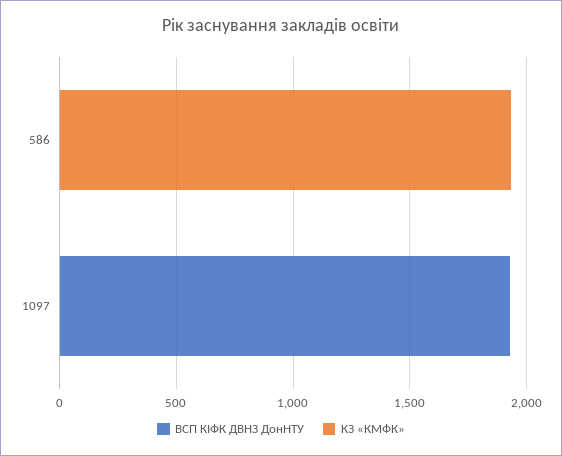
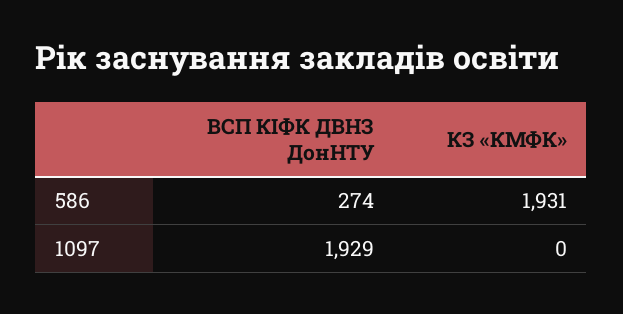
  {
    "ВСП КІФК ДВНЗ ДонНТУ": {
-     "586": 0,
+     "586": 274,
      "1097": 1929
    },
    "КЗ «КМФК»": {
      "586": 1931,
      "1097": 0
    }
  }

